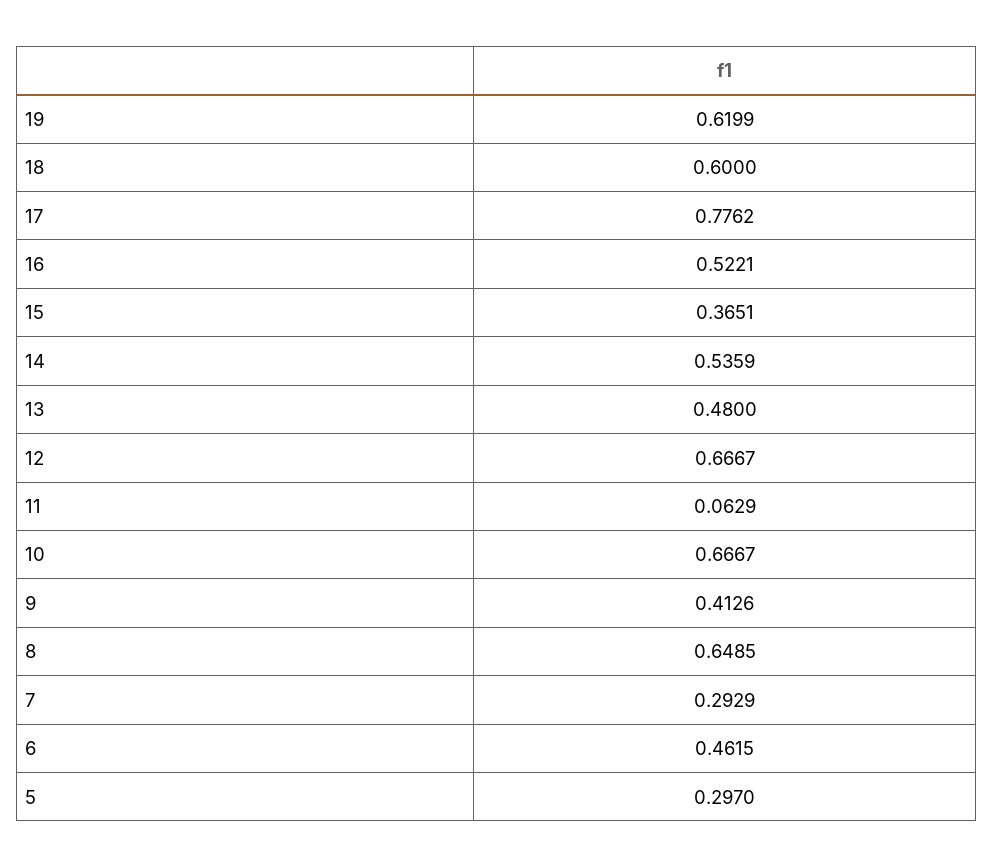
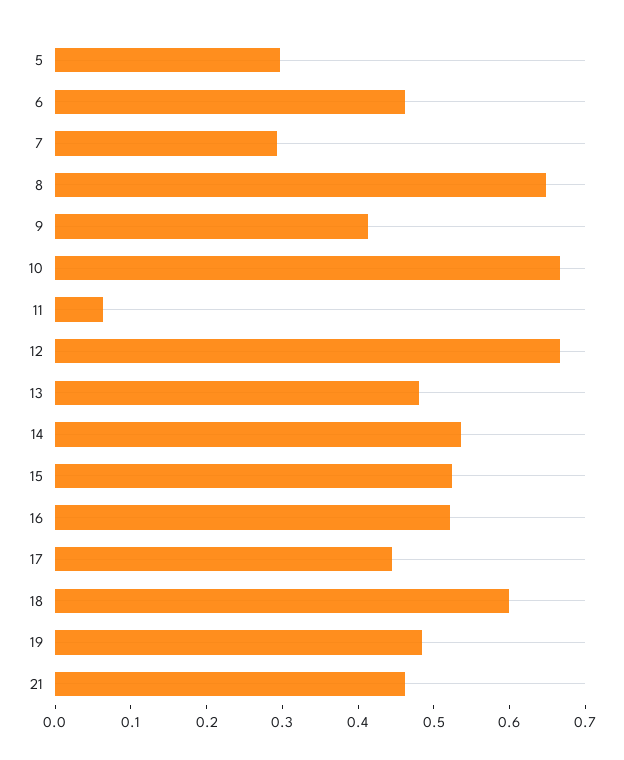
  {
-   "19": 0.6199,
+   "19": 0.48,
    "18": 0.6,
-   "17": 0.7762,
+   "17": 0.44,
    "16": 0.5221,
-   "15": 0.3651,
+   "15": 0.52,
    "14": 0.5359,
    "13": 0.48,
    "12": 0.6667,
    "11": 0.0629,
    "10": 0.6667,
    "9": 0.4126,
    "8": 0.6485,
    "7": 0.2929,
    "6": 0.4615,
-   "5": 0.297
+   "5": 0.297,
+   "21": 0.46
  }

